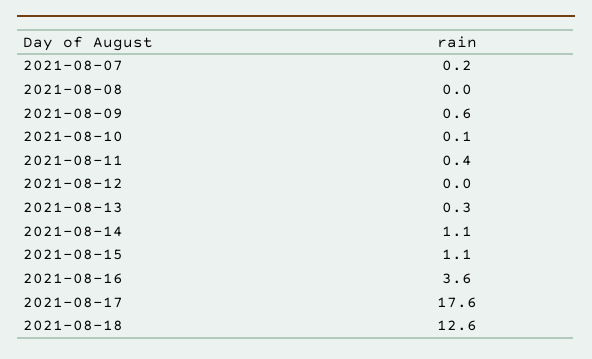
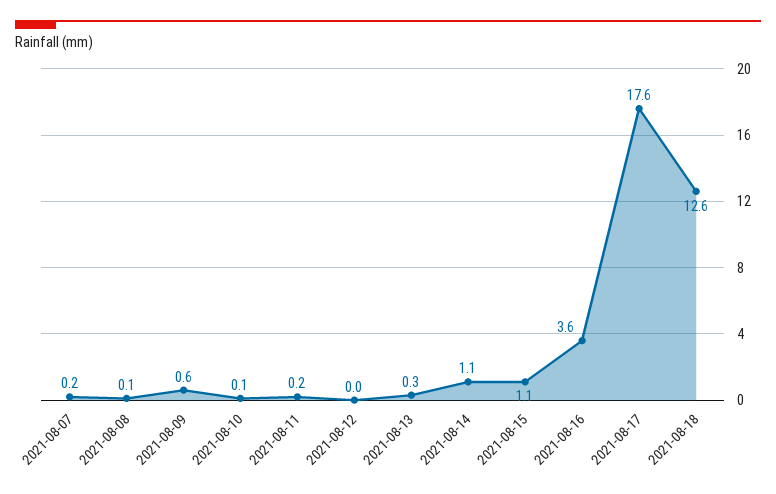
  {
    "2021-08-07": 0.2,
-   "2021-08-08": 0,
+   "2021-08-08": 0.1,
    "2021-08-09": 0.6,
    "2021-08-10": 0.1,
-   "2021-08-11": 0.4,
+   "2021-08-11": 0.2,
    "2021-08-12": 0,
    "2021-08-13": 0.3,
    "2021-08-14": 1.1,
    "2021-08-15": 1.1,
    "2021-08-16": 3.6,
    "2021-08-17": 17.6,
    "2021-08-18": 12.6
  }

